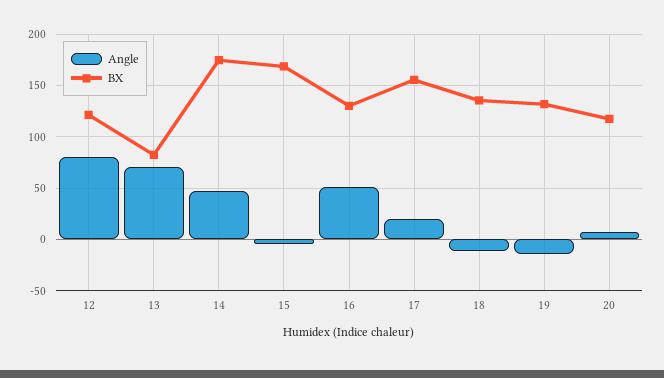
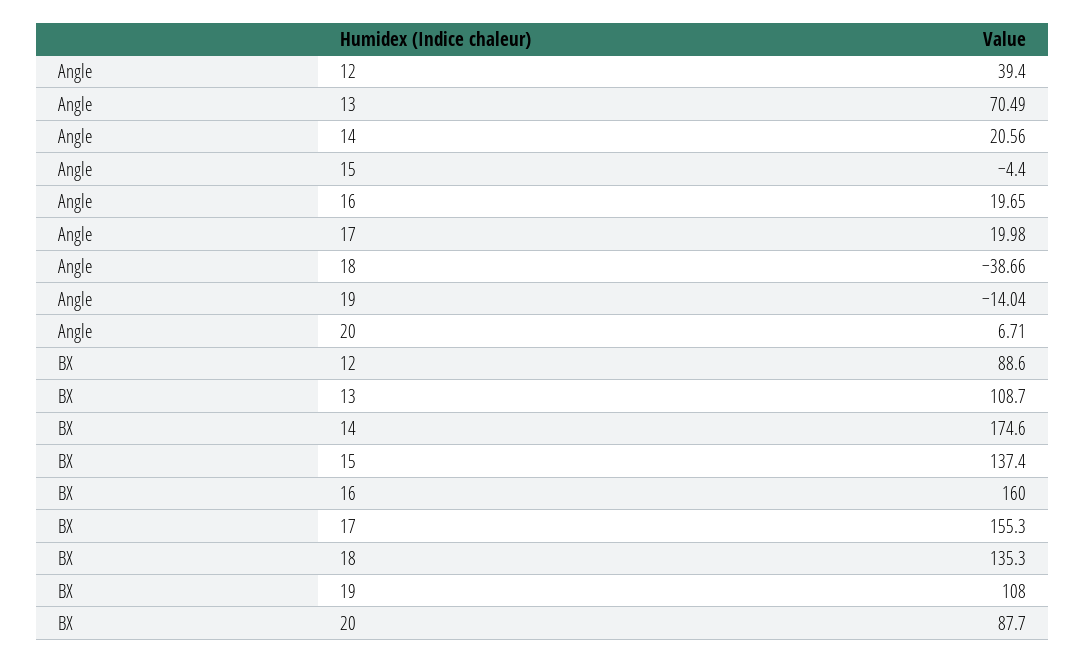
  {
    "Angle": {
-     "12": 80,
+     "12": 39.4,
      "13": 70.49,
-     "14": 50,
+     "14": 20.56,
      "15": -4.4,
-     "16": 50,
+     "16": 19.65,
      "17": 19.98,
-     "18": -10,
+     "18": -38.66,
      "19": -14.04,
      "20": 6.71
    },
    "BX": {
-     "12": 120,
+     "12": 88.6,
-     "13": 80,
+     "13": 108.7,
      "14": 174.6,
-     "15": 170,
+     "15": 137.4,
-     "16": 130,
+     "16": 160,
      "17": 155.3,
      "18": 135.3,
-     "19": 130,
+     "19": 108,
-     "20": 120
+     "20": 87.7
    }
  }

